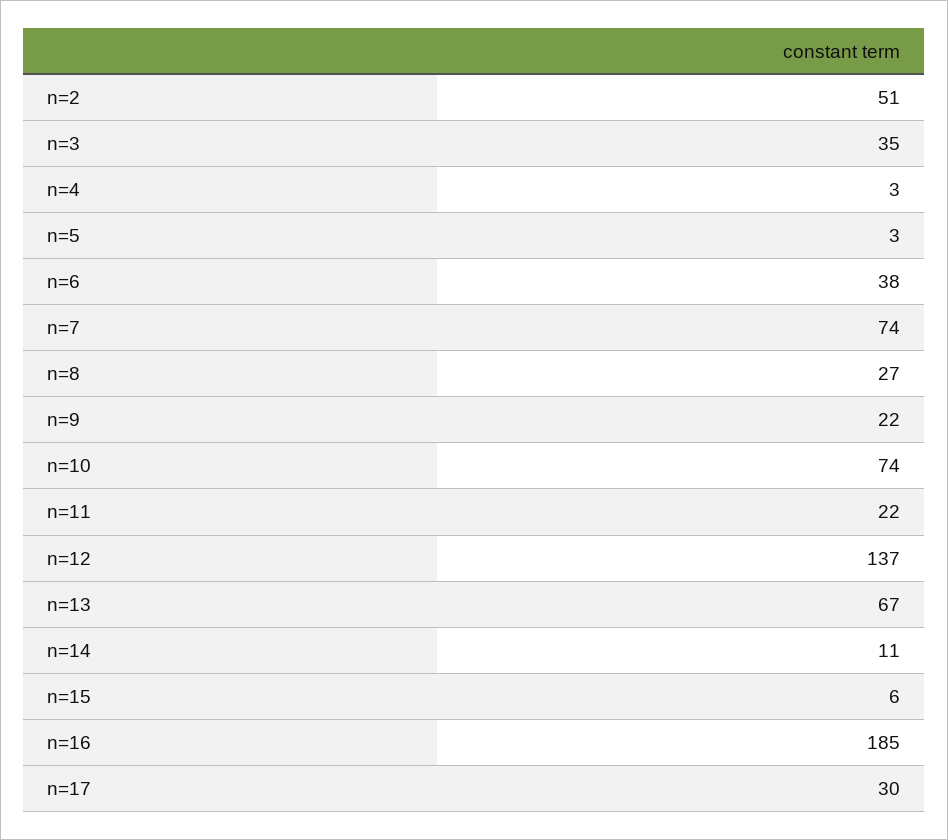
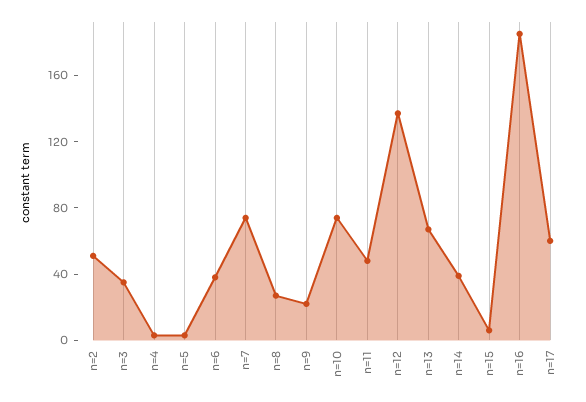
  {
    "n=2": 51,
    "n=3": 35,
    "n=4": 3,
    "n=5": 3,
    "n=6": 38,
    "n=7": 74,
    "n=8": 27,
    "n=9": 22,
    "n=10": 74,
-   "n=11": 22,
+   "n=11": 50,
    "n=12": 137,
    "n=13": 67,
-   "n=14": 11,
+   "n=14": 40,
    "n=15": 6,
    "n=16": 185,
-   "n=17": 30
+   "n=17": 60
  }

